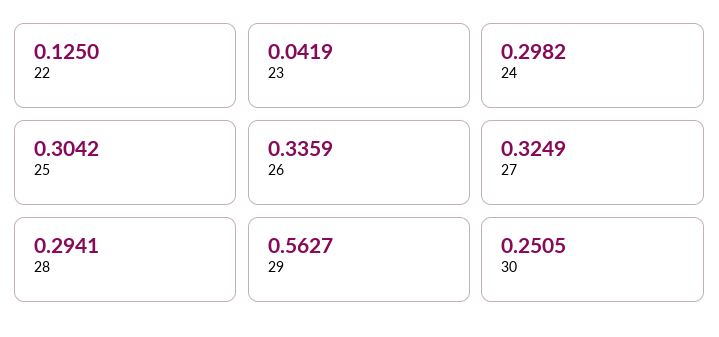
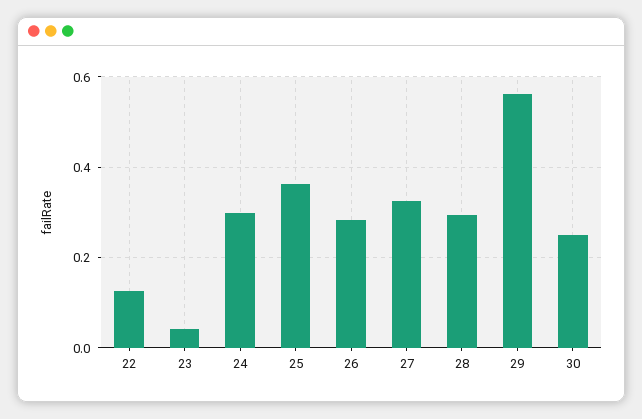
  {
    "22": 0.125,
    "23": 0.0419,
    "24": 0.2982,
-   "25": 0.3042,
+   "25": 0.36,
-   "26": 0.3359,
+   "26": 0.28,
    "27": 0.3249,
    "28": 0.2941,
    "29": 0.5627,
    "30": 0.2505
  }

